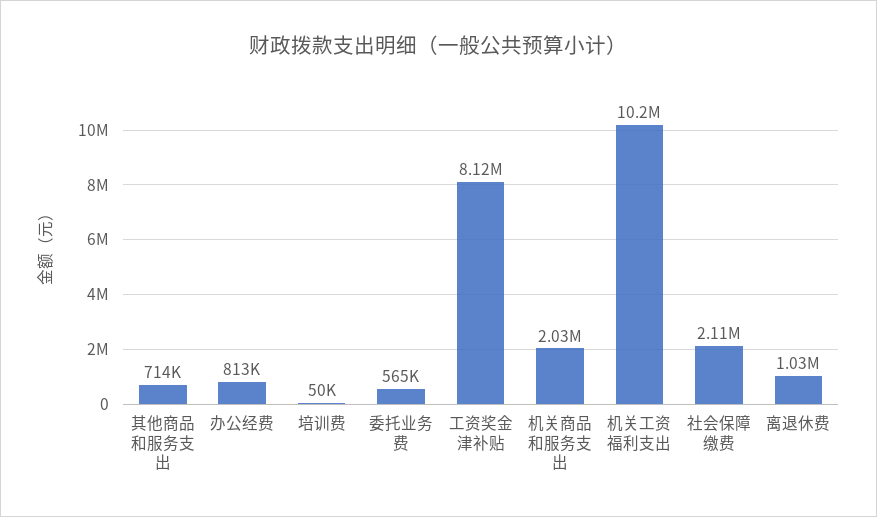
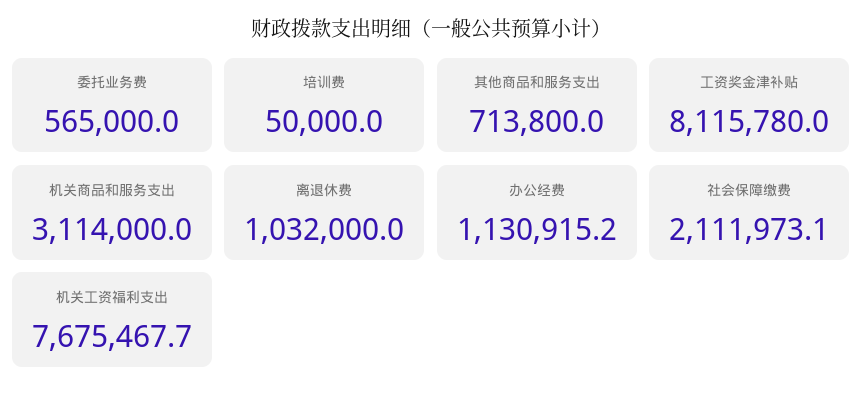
  {
    "其他商品和服务支出": 713800,
-   "办公经费": 813000,
+   "办公经费": 1130915.2,
    "培训费": 50000,
    "委托业务费": 565000,
    "工资奖金津补贴": 8115780,
-   "机关商品和服务支出": 2030000,
+   "机关商品和服务支出": 3114000,
-   "机关工资福利支出": 10200000,
+   "机关工资福利支出": 7675467.7,
    "社会保障缴费": 2111973.1,
    "离退休费": 1032000
  }

